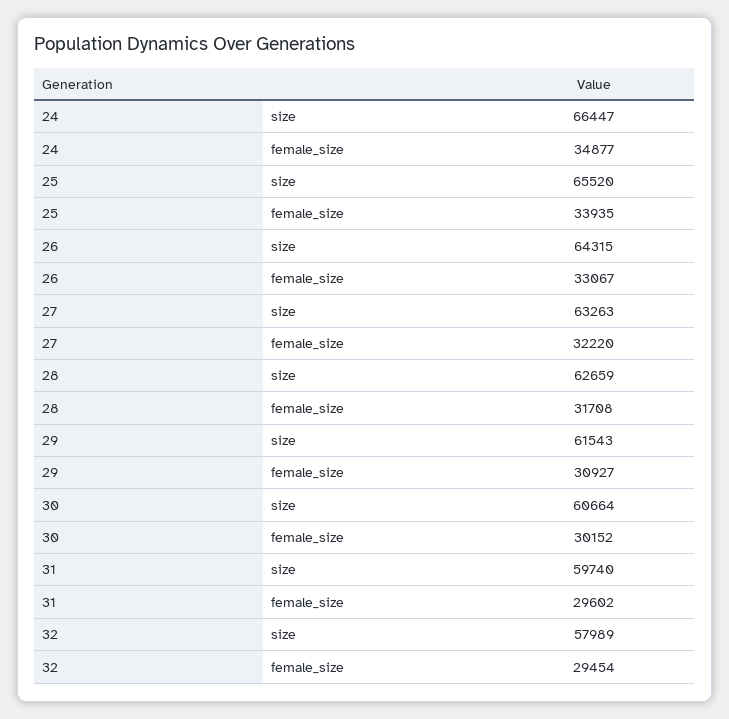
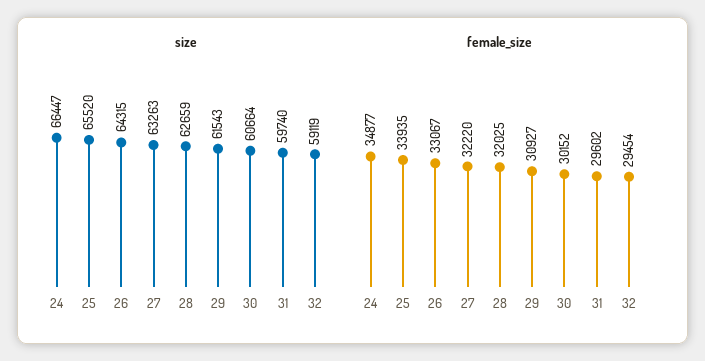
  {
    "size": {
      "24": 66447,
      "25": 65520,
      "26": 64315,
      "27": 63263,
      "28": 62659,
      "29": 61543,
      "30": 60664,
      "31": 59740,
-     "32": 57989
+     "32": 59119
    },
    "female_size": {
      "24": 34877,
      "25": 33935,
      "26": 33067,
      "27": 32220,
-     "28": 31708,
+     "28": 32025,
      "29": 30927,
      "30": 30152,
      "31": 29602,
      "32": 29454
    }
  }

